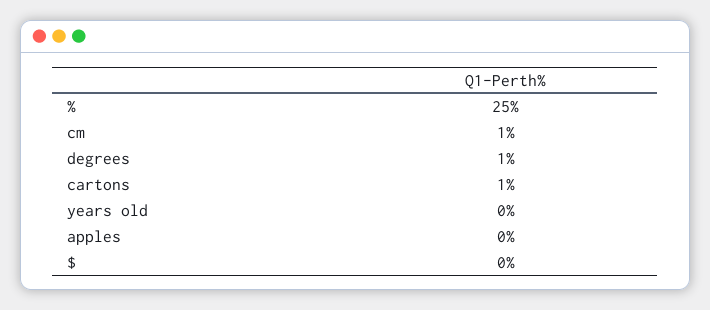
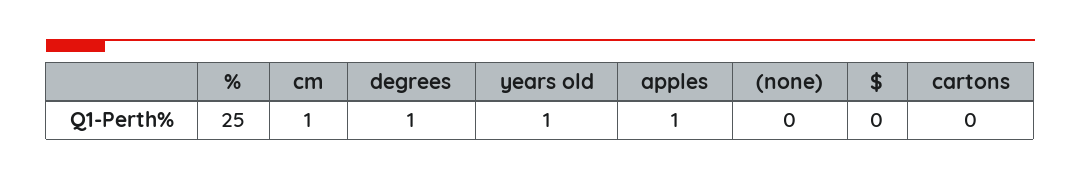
  {
    "%": 25,
    "cm": 1,
    "degrees": 1,
-   "cartons": 1,
+   "cartons": 0,
-   "years old": 0,
+   "years old": 1,
-   "apples": 0,
+   "apples": 1,
-   "$": 0
+   "$": 0,
+   "(none)": 0
  }

